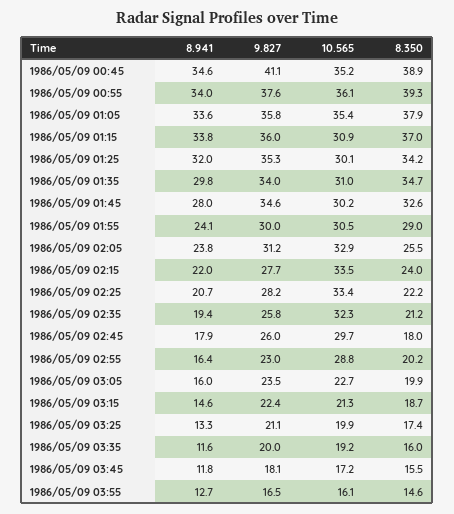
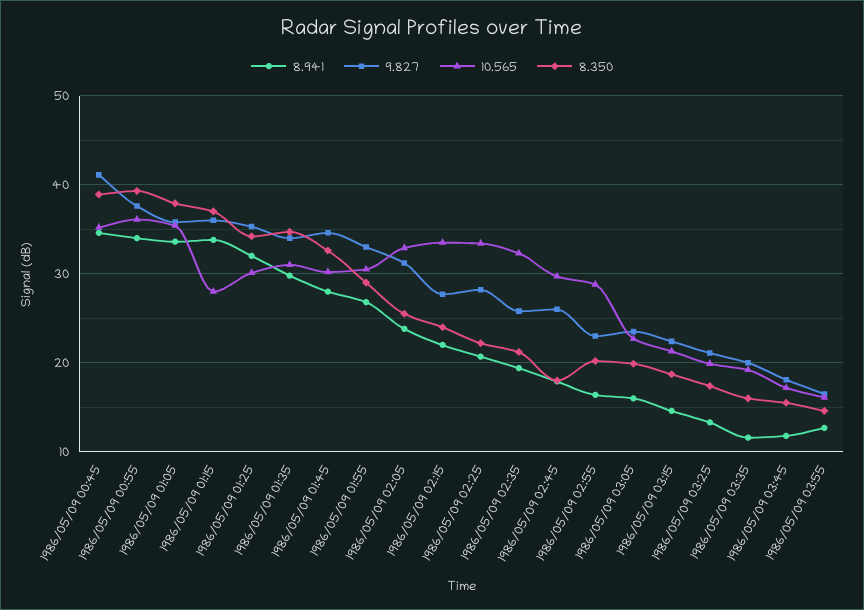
  {
    "8.941": {
      "1986/05/09 00:45": 34.6,
      "1986/05/09 00:55": 34,
      "1986/05/09 01:05": 33.6,
      "1986/05/09 01:15": 33.8,
      "1986/05/09 01:25": 32,
      "1986/05/09 01:35": 29.8,
      "1986/05/09 01:45": 28,
-     "1986/05/09 01:55": 24.1,
+     "1986/05/09 01:55": 27,
      "1986/05/09 02:05": 23.8,
      "1986/05/09 02:15": 22,
      "1986/05/09 02:25": 20.7,
      "1986/05/09 02:35": 19.4,
      "1986/05/09 02:45": 17.9,
      "1986/05/09 02:55": 16.4,
      "1986/05/09 03:05": 16,
      "1986/05/09 03:15": 14.6,
      "1986/05/09 03:25": 13.3,
      "1986/05/09 03:35": 11.6,
      "1986/05/09 03:45": 11.8,
      "1986/05/09 03:55": 12.7
    },
    "9.827": {
      "1986/05/09 00:45": 41.1,
      "1986/05/09 00:55": 37.6,
      "1986/05/09 01:05": 35.8,
      "1986/05/09 01:15": 36,
      "1986/05/09 01:25": 35.3,
      "1986/05/09 01:35": 34,
      "1986/05/09 01:45": 34.6,
-     "1986/05/09 01:55": 30,
+     "1986/05/09 01:55": 33,
      "1986/05/09 02:05": 31.2,
      "1986/05/09 02:15": 27.7,
      "1986/05/09 02:25": 28.2,
      "1986/05/09 02:35": 25.8,
      "1986/05/09 02:45": 26,
      "1986/05/09 02:55": 23,
      "1986/05/09 03:05": 23.5,
      "1986/05/09 03:15": 22.4,
      "1986/05/09 03:25": 21.1,
      "1986/05/09 03:35": 20,
      "1986/05/09 03:45": 18.1,
      "1986/05/09 03:55": 16.5
    },
    "10.565": {
      "1986/05/09 00:45": 35.2,
      "1986/05/09 00:55": 36.1,
      "1986/05/09 01:05": 35.4,
-     "1986/05/09 01:15": 30.9,
+     "1986/05/09 01:15": 28,
      "1986/05/09 01:25": 30.1,
      "1986/05/09 01:35": 31,
      "1986/05/09 01:45": 30.2,
      "1986/05/09 01:55": 30.5,
      "1986/05/09 02:05": 32.9,
      "1986/05/09 02:15": 33.5,
      "1986/05/09 02:25": 33.4,
      "1986/05/09 02:35": 32.3,
      "1986/05/09 02:45": 29.7,
      "1986/05/09 02:55": 28.8,
      "1986/05/09 03:05": 22.7,
      "1986/05/09 03:15": 21.3,
      "1986/05/09 03:25": 19.9,
      "1986/05/09 03:35": 19.2,
      "1986/05/09 03:45": 17.2,
      "1986/05/09 03:55": 16.1
    },
    "8.350": {
      "1986/05/09 00:45": 38.9,
      "1986/05/09 00:55": 39.3,
      "1986/05/09 01:05": 37.9,
      "1986/05/09 01:15": 37,
      "1986/05/09 01:25": 34.2,
      "1986/05/09 01:35": 34.7,
      "1986/05/09 01:45": 32.6,
      "1986/05/09 01:55": 29,
      "1986/05/09 02:05": 25.5,
      "1986/05/09 02:15": 24,
      "1986/05/09 02:25": 22.2,
      "1986/05/09 02:35": 21.2,
      "1986/05/09 02:45": 18,
      "1986/05/09 02:55": 20.2,
      "1986/05/09 03:05": 19.9,
      "1986/05/09 03:15": 18.7,
      "1986/05/09 03:25": 17.4,
      "1986/05/09 03:35": 16,
      "1986/05/09 03:45": 15.5,
      "1986/05/09 03:55": 14.6
    }
  }

